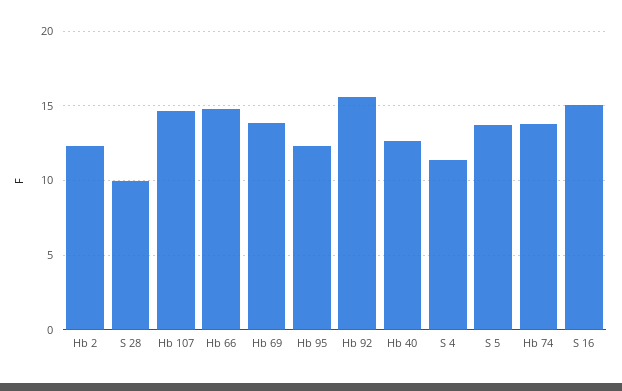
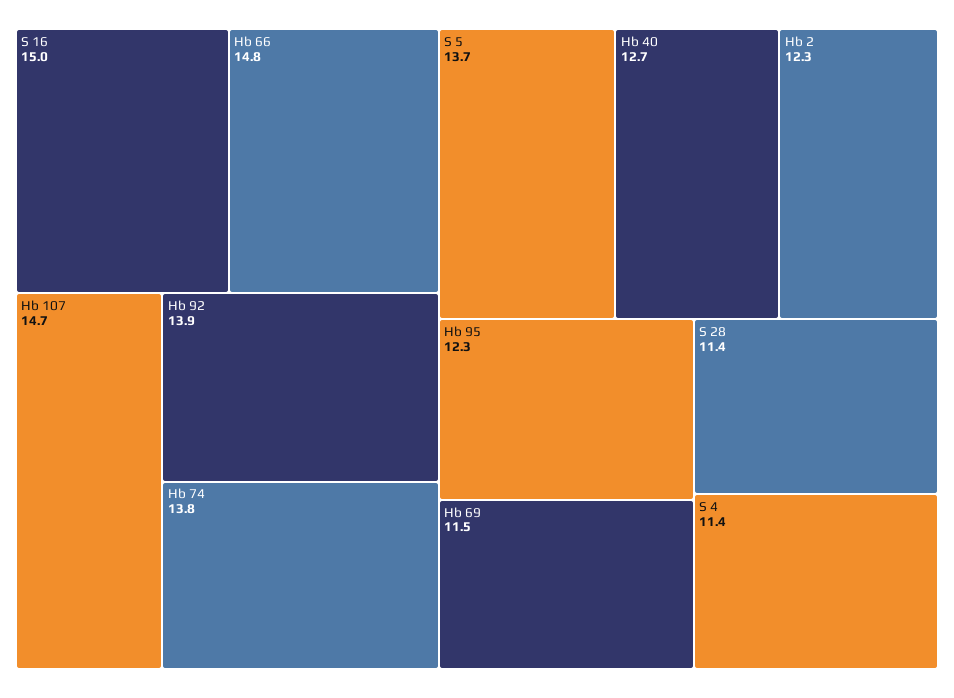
  {
    "Hb 2": 12.3,
-   "S 28": 10,
+   "S 28": 11.4,
    "Hb 107": 14.7,
    "Hb 66": 14.8,
-   "Hb 69": 14,
+   "Hb 69": 11.5,
    "Hb 95": 12.3,
-   "Hb 92": 15.5,
+   "Hb 92": 13.9,
    "Hb 40": 12.7,
    "S 4": 11.4,
    "S 5": 13.7,
    "Hb 74": 13.8,
    "S 16": 15
  }

